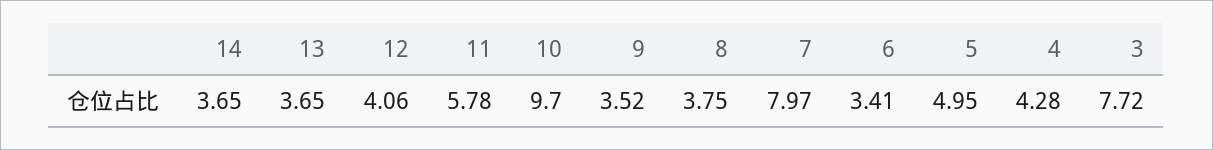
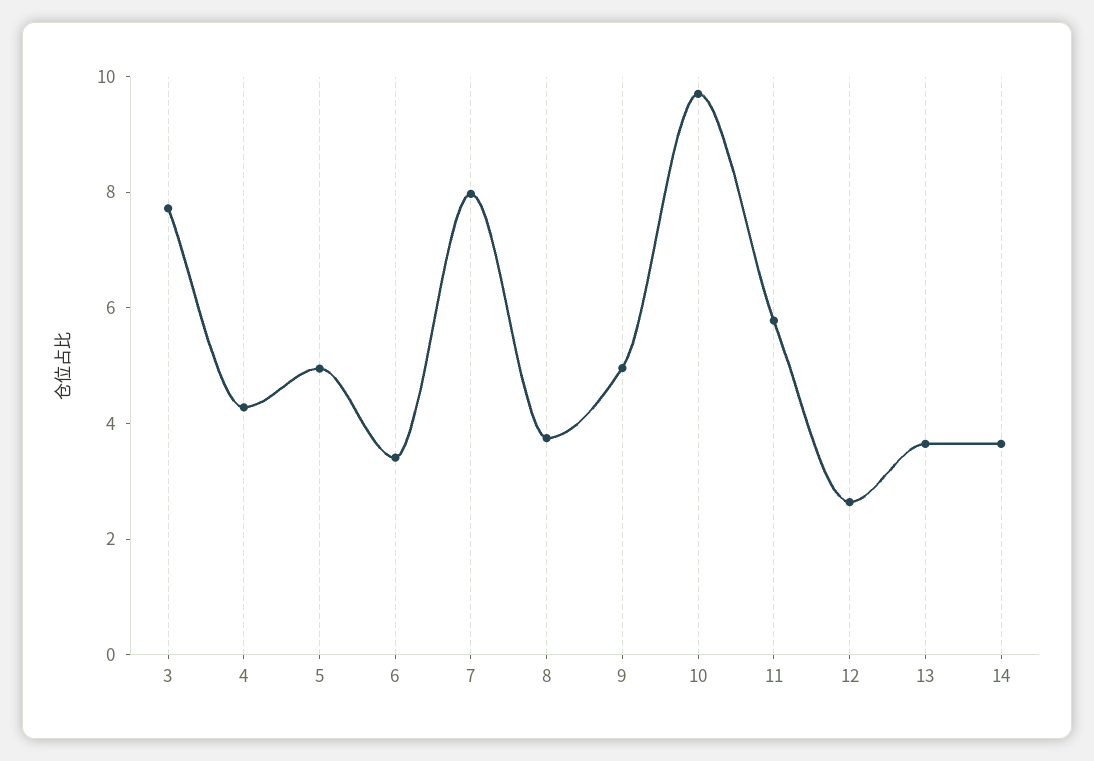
  {
    "14": 3.65,
    "13": 3.65,
-   "12": 4.06,
+   "12": 2.5,
    "11": 5.78,
    "10": 9.7,
-   "9": 3.52,
+   "9": 5,
    "8": 3.75,
    "7": 7.97,
    "6": 3.41,
    "5": 4.95,
    "4": 4.28,
    "3": 7.72
  }

